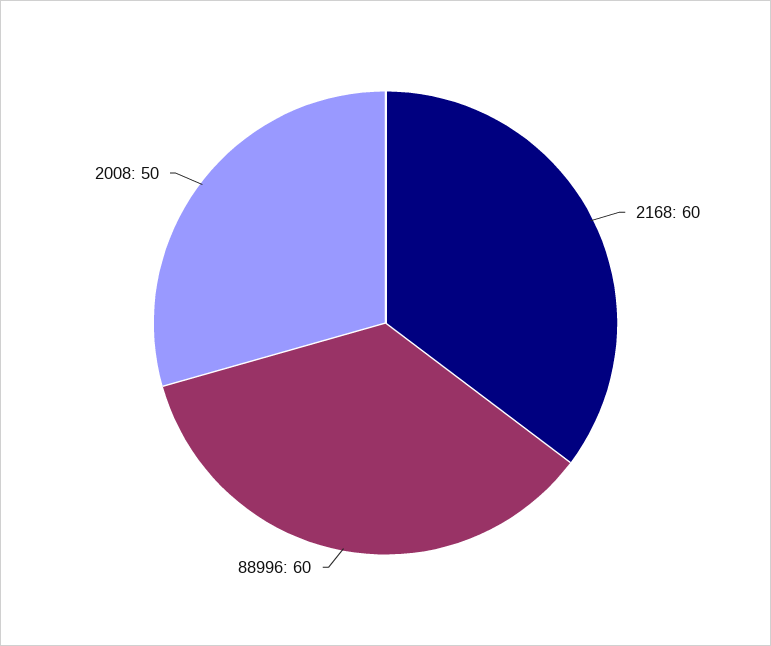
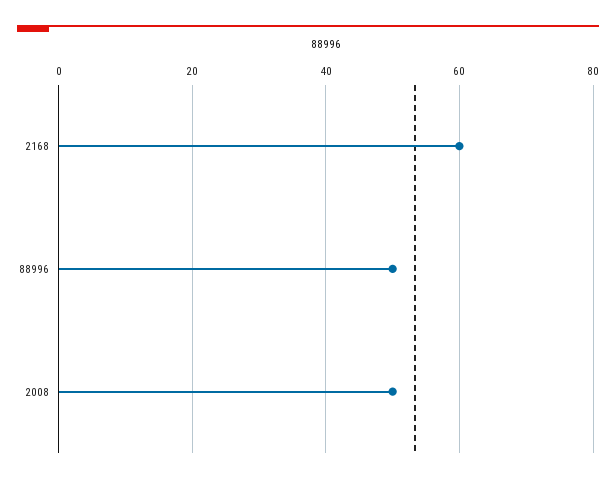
  {
    "2168": 60,
-   "88996": 60,
+   "88996": 50,
    "2008": 50
  }

